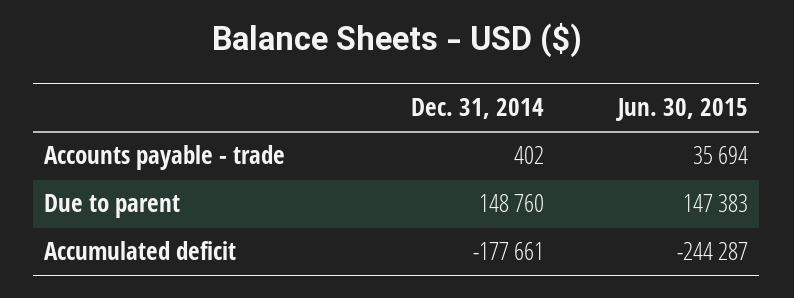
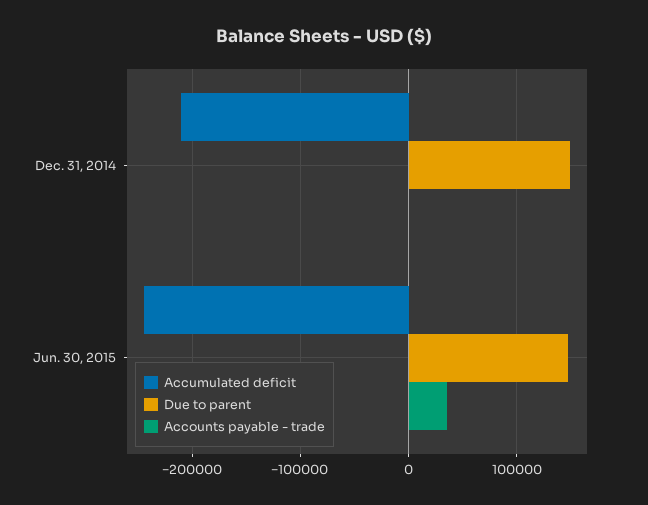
  {
    "Accounts payable - trade": {
      "Dec. 31, 2014": 402,
      "Jun. 30, 2015": 35694
    },
    "Due to parent": {
      "Dec. 31, 2014": 148760,
      "Jun. 30, 2015": 147383
    },
    "Accumulated deficit": {
-     "Dec. 31, 2014": -177661,
+     "Dec. 31, 2014": -210000,
      "Jun. 30, 2015": -244287
    }
  }

